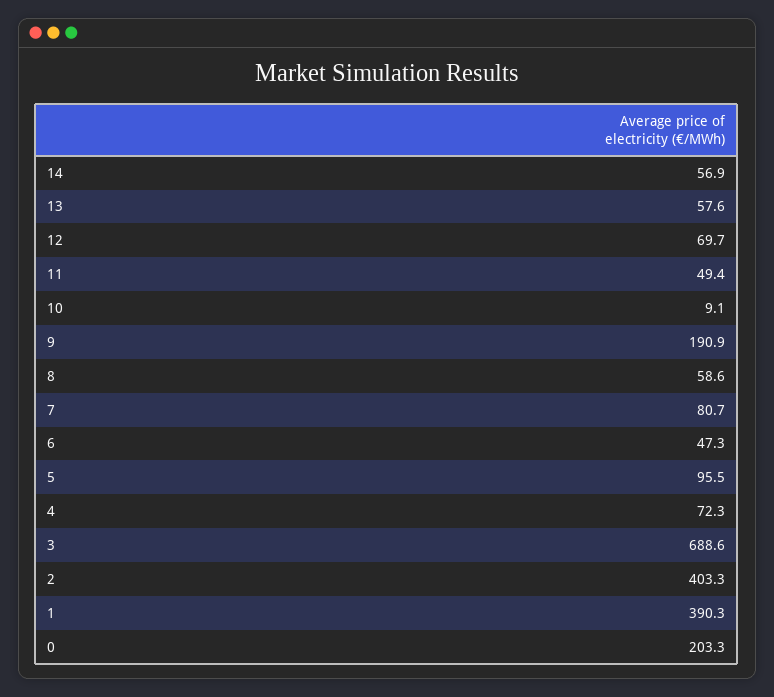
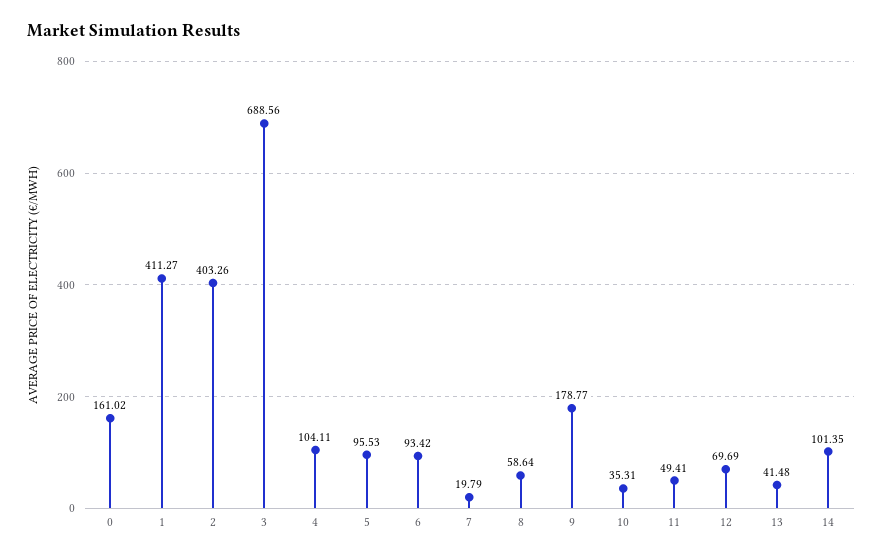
  {
-   "14": 56.9,
+   "14": 101.35,
-   "13": 57.6,
+   "13": 41.48,
    "12": 69.69,
    "11": 49.41,
-   "10": 9.1,
+   "10": 35.31,
-   "9": 190.9,
+   "9": 178.77,
    "8": 58.64,
-   "7": 80.7,
+   "7": 19.79,
-   "6": 47.3,
+   "6": 93.42,
    "5": 95.53,
-   "4": 72.3,
+   "4": 104.11,
    "3": 688.56,
    "2": 403.26,
-   "1": 390.3,
+   "1": 411.27,
-   "0": 203.3
+   "0": 161.02
  }

